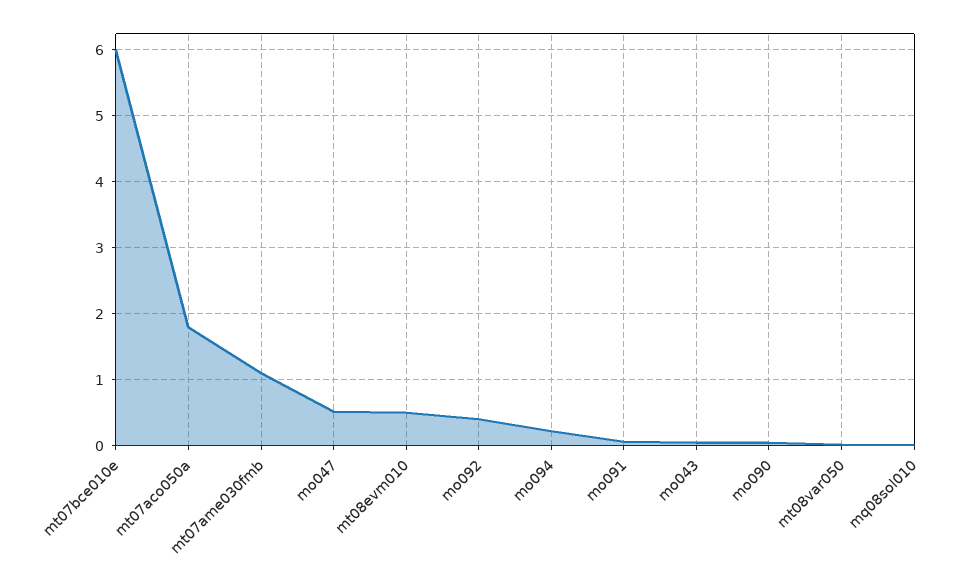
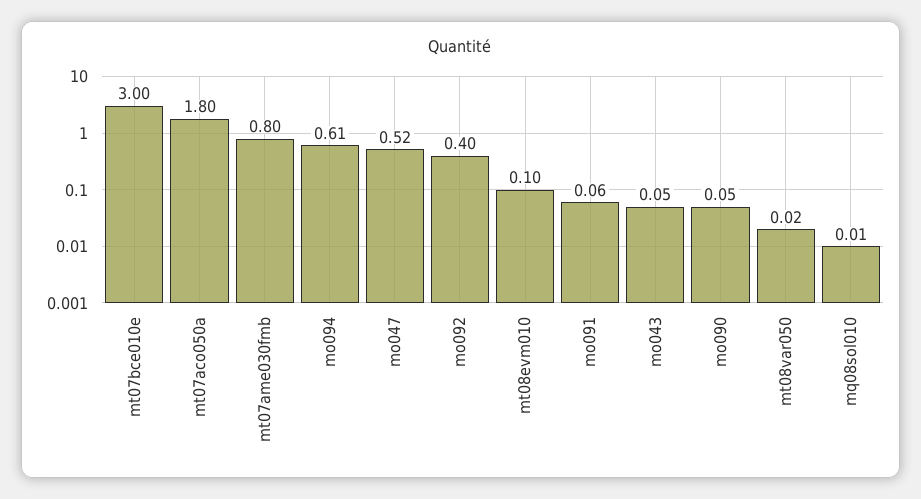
  {
-   "mt07bce010e": 6,
+   "mt07bce010e": 3,
    "mt07aco050a": 1.8,
-   "mt07ame030fmb": 1.1,
+   "mt07ame030fmb": 0.8,
    "mo047": 0.52,
-   "mt08evm010": 0.5,
+   "mt08evm010": 0.1,
    "mo092": 0.4,
-   "mo094": 0.2,
+   "mo094": 0.61,
    "mo091": 0.06,
    "mo043": 0.05,
    "mo090": 0.05,
    "mt08var050": 0.02,
    "mq08sol010": 0.01
  }

